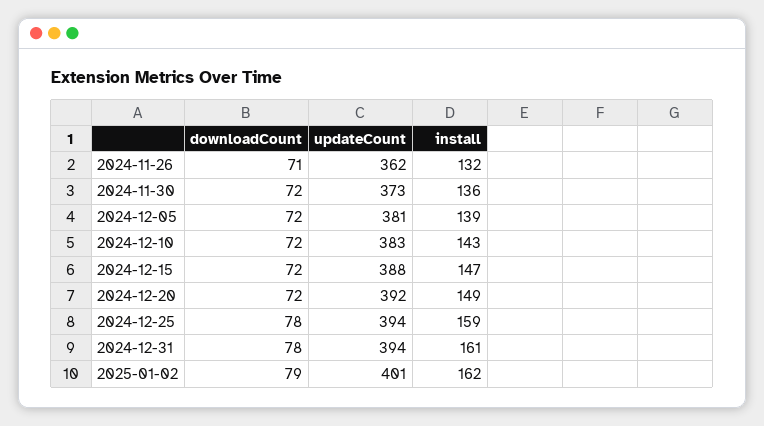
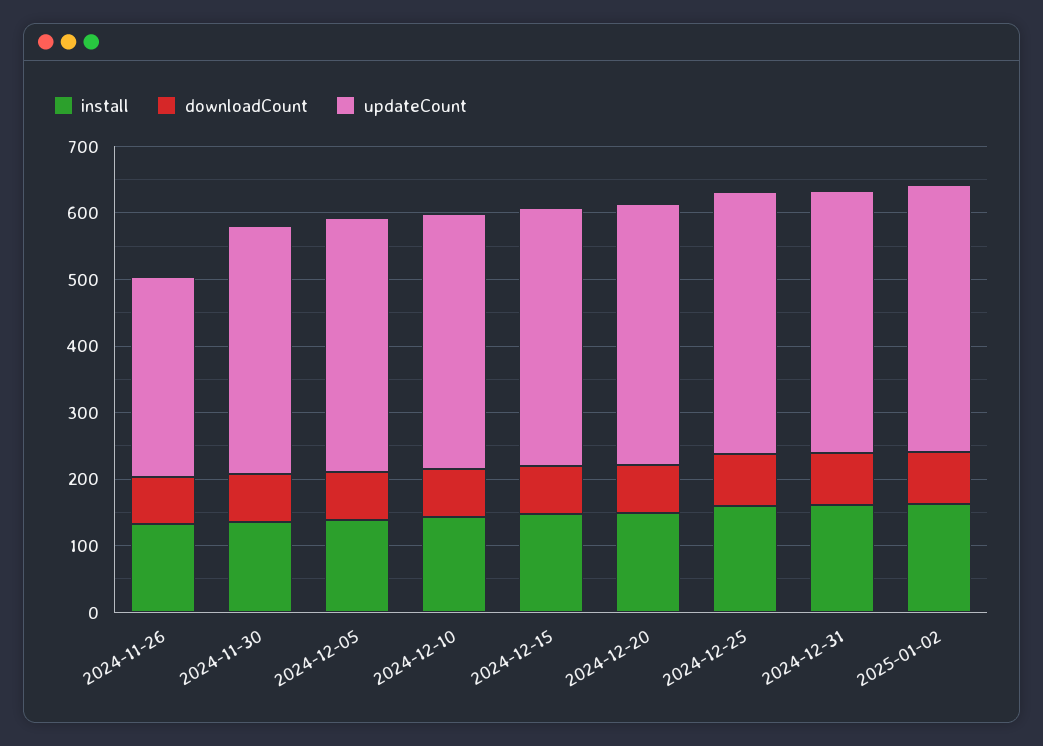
  {
    "downloadCount": {
      "2024-11-26": 71,
      "2024-11-30": 72,
      "2024-12-05": 72,
      "2024-12-10": 72,
      "2024-12-15": 72,
      "2024-12-20": 72,
      "2024-12-25": 78,
      "2024-12-31": 78,
      "2025-01-02": 79
    },
    "updateCount": {
-     "2024-11-26": 362,
+     "2024-11-26": 300,
      "2024-11-30": 373,
      "2024-12-05": 381,
      "2024-12-10": 383,
      "2024-12-15": 388,
      "2024-12-20": 392,
      "2024-12-25": 394,
      "2024-12-31": 394,
      "2025-01-02": 401
    },
    "install": {
      "2024-11-26": 132,
      "2024-11-30": 136,
      "2024-12-05": 139,
      "2024-12-10": 143,
      "2024-12-15": 147,
      "2024-12-20": 149,
      "2024-12-25": 159,
      "2024-12-31": 161,
      "2025-01-02": 162
    }
  }

